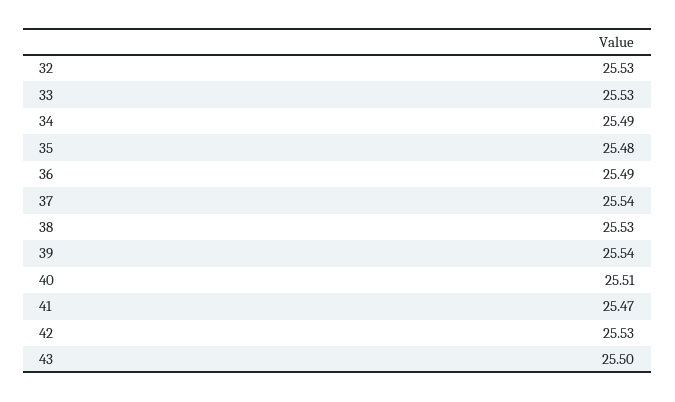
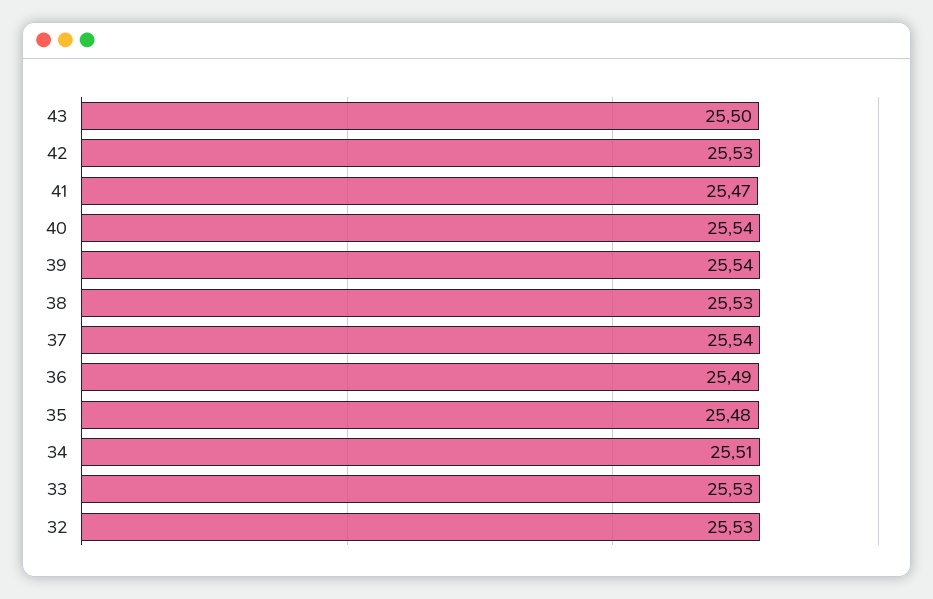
  {
    "32": 25.53,
    "33": 25.53,
-   "34": 25.49,
+   "34": 25.51,
    "35": 25.48,
    "36": 25.49,
    "37": 25.54,
    "38": 25.53,
    "39": 25.54,
-   "40": 25.51,
+   "40": 25.54,
    "41": 25.47,
    "42": 25.53,
    "43": 25.5
  }

